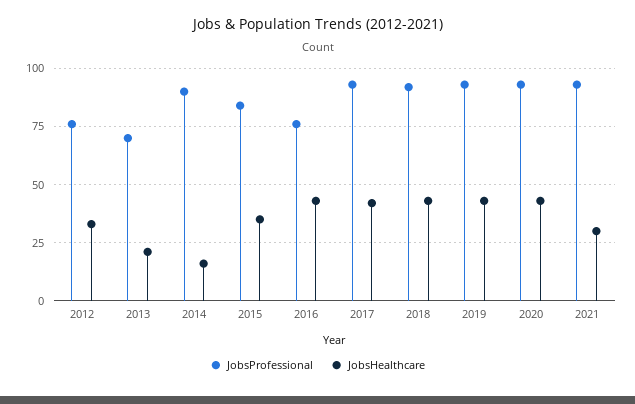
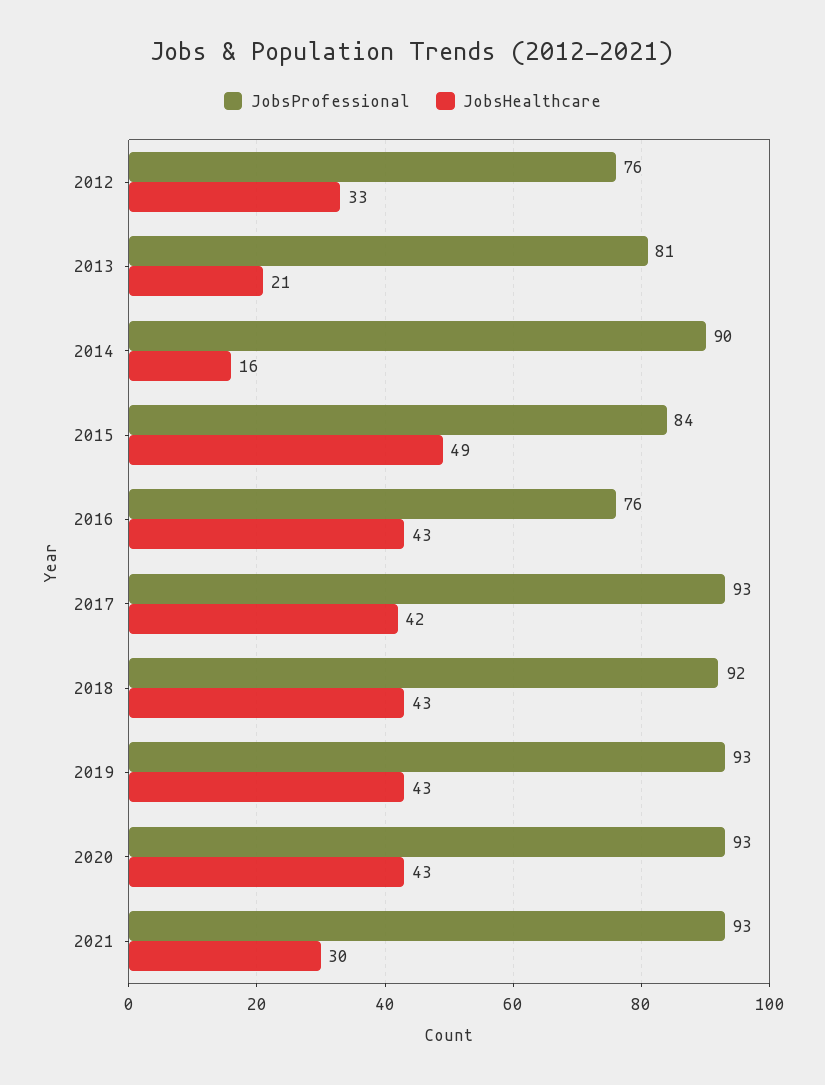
  {
    "JobsProfessional": {
      "2012": 76,
-     "2013": 70,
+     "2013": 81,
      "2014": 90,
      "2015": 84,
      "2016": 76,
      "2017": 93,
      "2018": 92,
      "2019": 93,
      "2020": 93,
      "2021": 93
    },
    "JobsHealthcare": {
      "2012": 33,
      "2013": 21,
      "2014": 16,
-     "2015": 35,
+     "2015": 49,
      "2016": 43,
      "2017": 42,
      "2018": 43,
      "2019": 43,
      "2020": 43,
      "2021": 30
    }
  }

